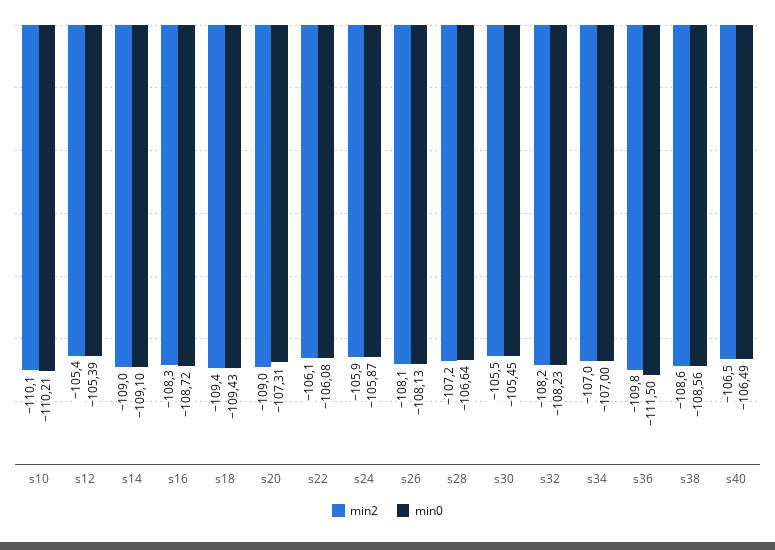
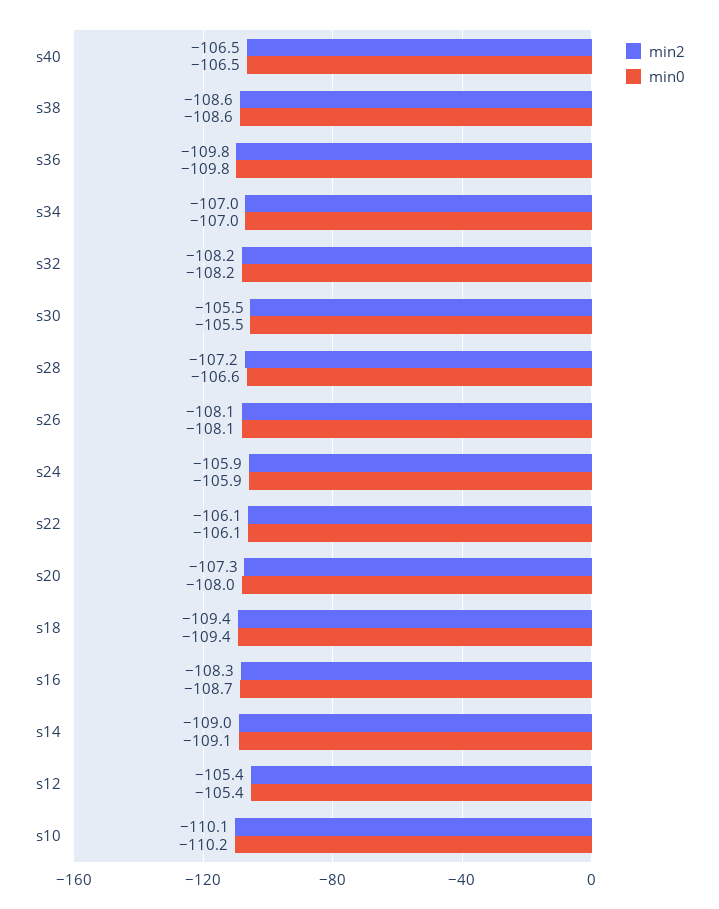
  {
    "min2": {
      "s10": -110.1,
      "s12": -105.4,
      "s14": -109,
      "s16": -108.3,
      "s18": -109.4,
-     "s20": -109,
+     "s20": -107.3,
      "s22": -106.1,
      "s24": -105.9,
      "s26": -108.1,
      "s28": -107.2,
      "s30": -105.5,
      "s32": -108.2,
      "s34": -107,
      "s36": -109.8,
      "s38": -108.6,
      "s40": -106.5
    },
    "min0": {
      "s10": -110.21,
      "s12": -105.39,
      "s14": -109.1,
      "s16": -108.72,
      "s18": -109.43,
-     "s20": -107.31,
+     "s20": -108,
      "s22": -106.08,
      "s24": -105.87,
      "s26": -108.13,
      "s28": -106.64,
      "s30": -105.45,
      "s32": -108.23,
      "s34": -107,
-     "s36": -111.5,
+     "s36": -109.8,
      "s38": -108.56,
      "s40": -106.49
    }
  }

